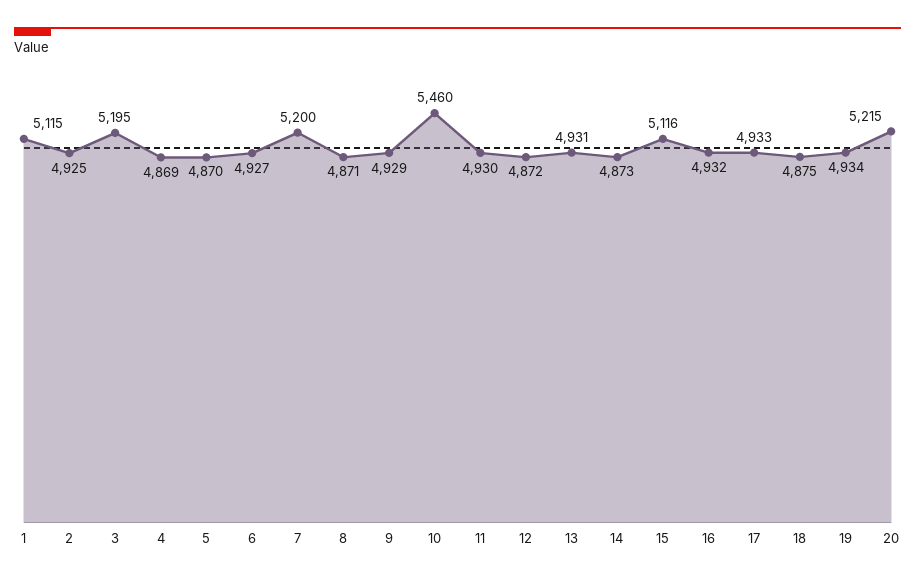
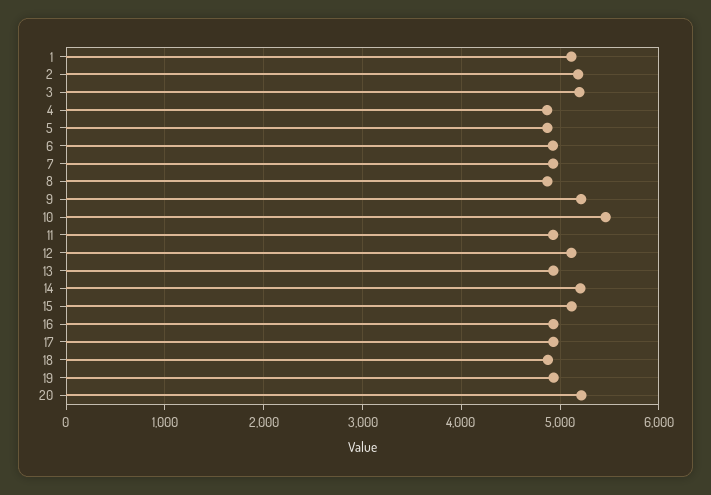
  {
    "1": 5115,
-   "2": 4925,
+   "2": 5200,
    "3": 5195,
    "4": 4869,
    "5": 4870,
    "6": 4927,
-   "7": 5200,
+   "7": 4900,
    "8": 4871,
-   "9": 4929,
+   "9": 5200,
    "10": 5460,
    "11": 4930,
-   "12": 4872,
+   "12": 5100,
    "13": 4931,
-   "14": 4873,
+   "14": 5200,
    "15": 5116,
    "16": 4932,
    "17": 4933,
    "18": 4875,
    "19": 4934,
    "20": 5215
  }

